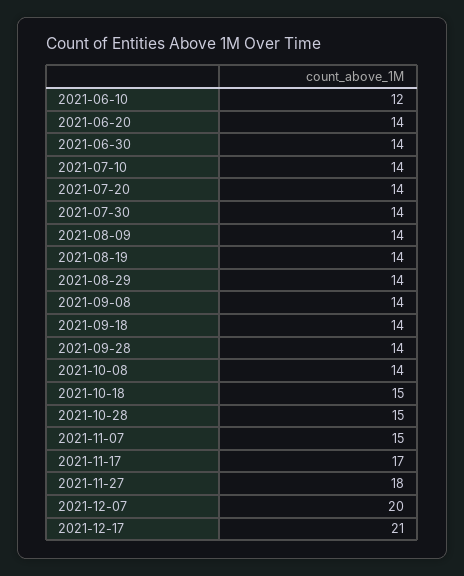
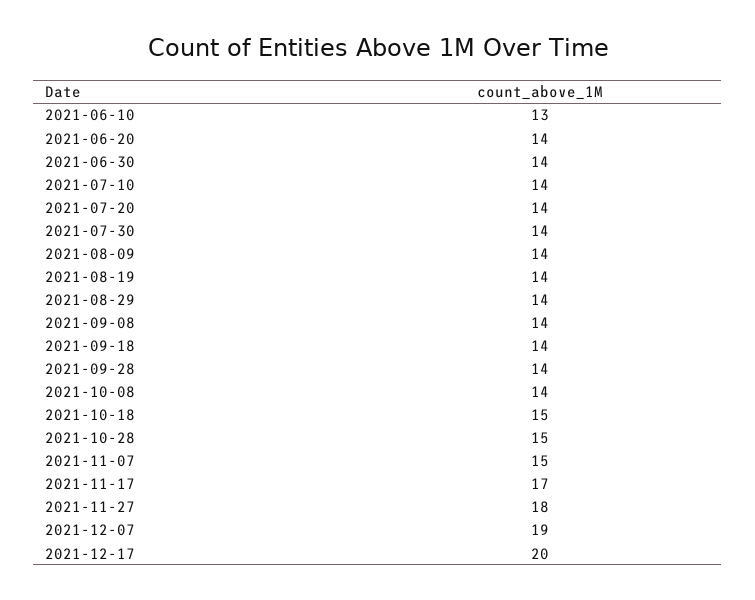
  {
-   "2021-06-10": 12,
+   "2021-06-10": 13,
    "2021-06-20": 14,
    "2021-06-30": 14,
    "2021-07-10": 14,
    "2021-07-20": 14,
    "2021-07-30": 14,
    "2021-08-09": 14,
    "2021-08-19": 14,
    "2021-08-29": 14,
    "2021-09-08": 14,
    "2021-09-18": 14,
    "2021-09-28": 14,
    "2021-10-08": 14,
    "2021-10-18": 15,
    "2021-10-28": 15,
    "2021-11-07": 15,
    "2021-11-17": 17,
    "2021-11-27": 18,
-   "2021-12-07": 20,
+   "2021-12-07": 19,
-   "2021-12-17": 21
+   "2021-12-17": 20
  }

